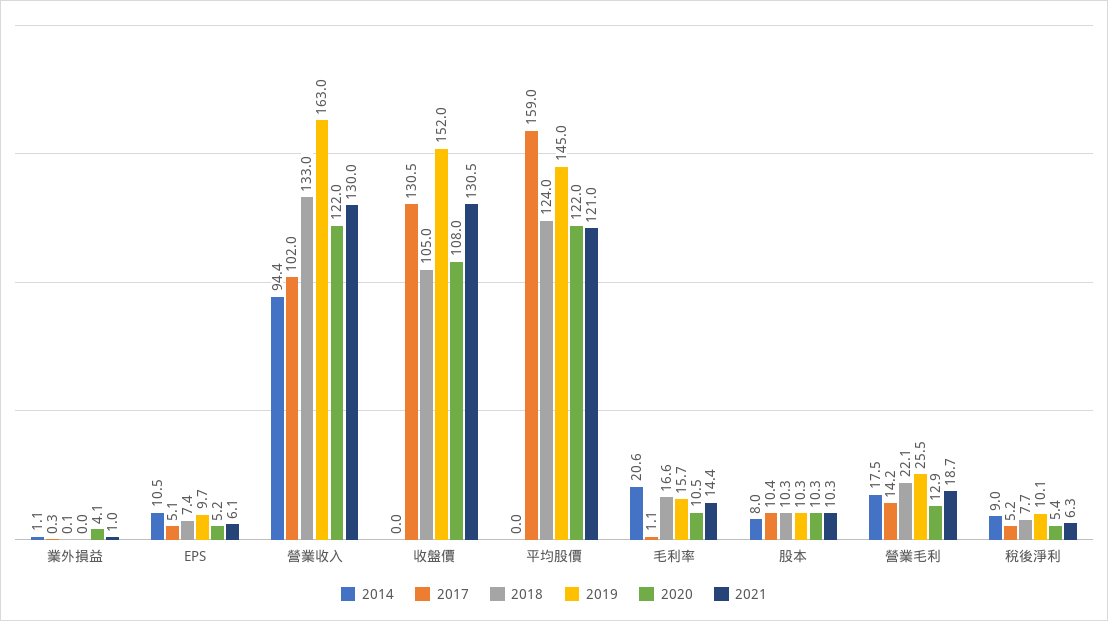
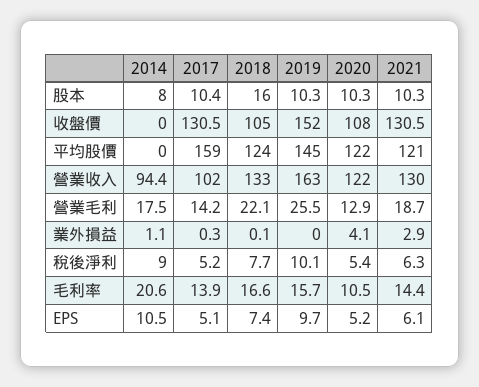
  {
    "2014": {
      "業外損益": 1.1,
      "EPS": 10.5,
      "營業收入": 94.4,
      "收盤價": 0,
      "平均股價": 0,
      "毛利率": 20.6,
      "股本": 8,
      "營業毛利": 17.5,
      "稅後淨利": 9
    },
    "2017": {
      "業外損益": 0.3,
      "EPS": 5.1,
      "營業收入": 102,
      "收盤價": 130.5,
      "平均股價": 159,
-     "毛利率": 1.1,
+     "毛利率": 13.9,
      "股本": 10.4,
      "營業毛利": 14.2,
      "稅後淨利": 5.2
    },
    "2018": {
      "業外損益": 0.1,
      "EPS": 7.4,
      "營業收入": 133,
      "收盤價": 105,
      "平均股價": 124,
      "毛利率": 16.6,
-     "股本": 10.3,
+     "股本": 16,
      "營業毛利": 22.1,
      "稅後淨利": 7.7
    },
    "2019": {
      "業外損益": 0,
      "EPS": 9.7,
      "營業收入": 163,
      "收盤價": 152,
      "平均股價": 145,
      "毛利率": 15.7,
      "股本": 10.3,
      "營業毛利": 25.5,
      "稅後淨利": 10.1
    },
    "2020": {
      "業外損益": 4.1,
      "EPS": 5.2,
      "營業收入": 122,
      "收盤價": 108,
      "平均股價": 122,
      "毛利率": 10.5,
      "股本": 10.3,
      "營業毛利": 12.9,
      "稅後淨利": 5.4
    },
    "2021": {
-     "業外損益": 1,
+     "業外損益": 2.9,
      "EPS": 6.1,
      "營業收入": 130,
      "收盤價": 130.5,
      "平均股價": 121,
      "毛利率": 14.4,
      "股本": 10.3,
      "營業毛利": 18.7,
      "稅後淨利": 6.3
    }
  }

